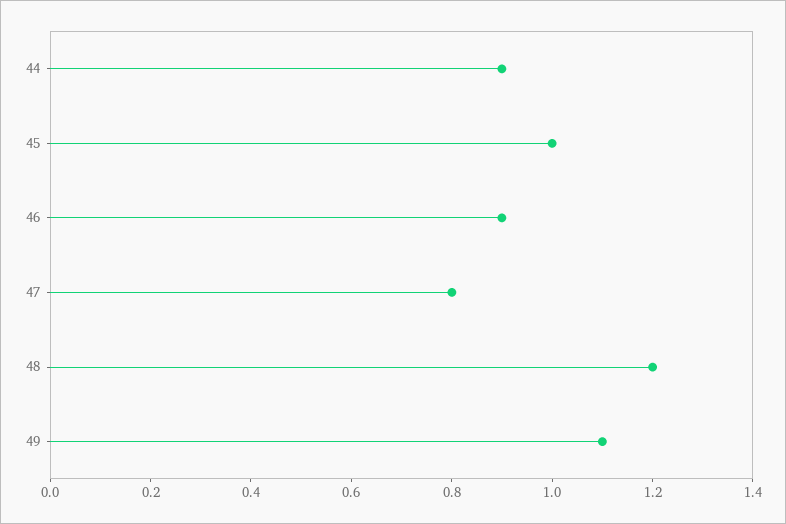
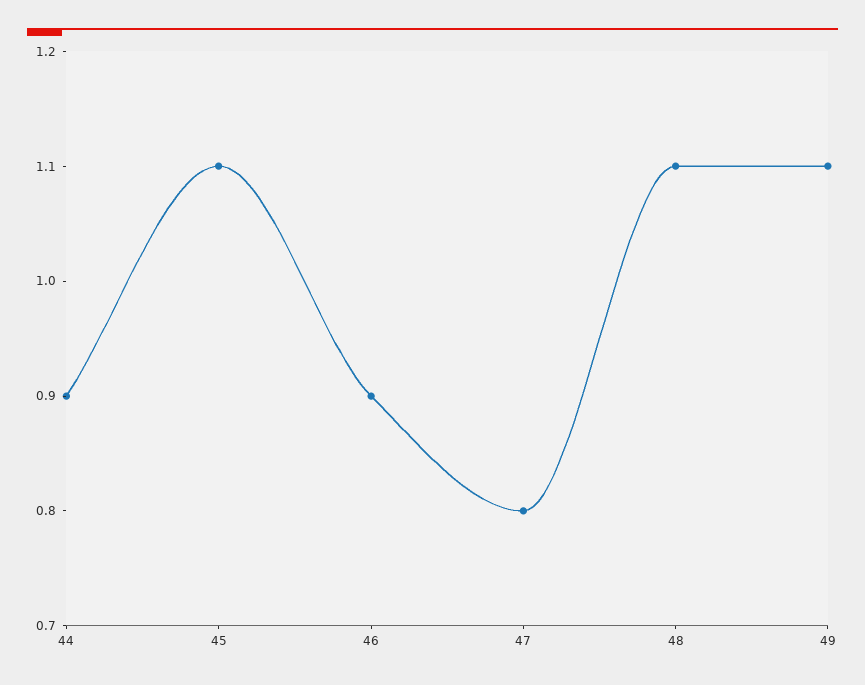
  {
    "44": 0.9,
-   "45": 1,
+   "45": 1.1,
    "46": 0.9,
    "47": 0.8,
-   "48": 1.2,
+   "48": 1.1,
    "49": 1.1
  }

